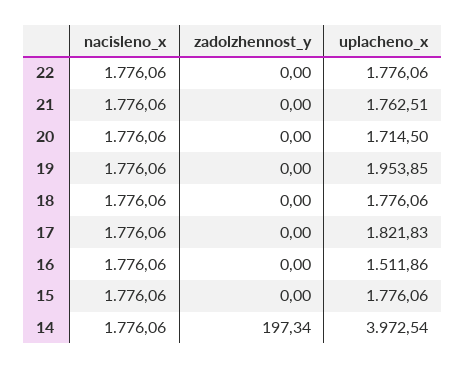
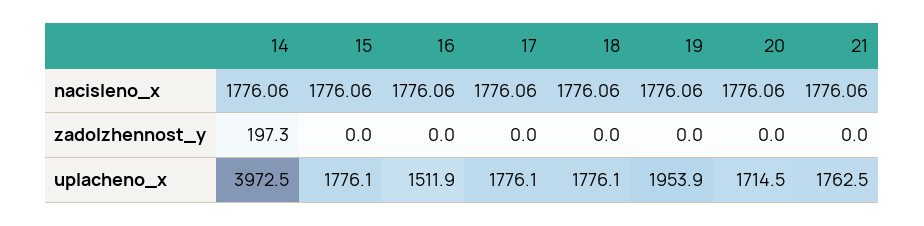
  {
    "nacisleno_x": {
-     "22": 1776.06,
      "21": 1776.06,
      "20": 1776.06,
      "19": 1776.06,
      "18": 1776.06,
      "17": 1776.06,
      "16": 1776.06,
      "15": 1776.06,
      "14": 1776.06
    },
    "zadolzhennost_y": {
-     "22": 0,
      "21": 0,
      "20": 0,
      "19": 0,
      "18": 0,
      "17": 0,
      "16": 0,
      "15": 0,
      "14": 197.34
    },
    "uplacheno_x": {
-     "22": 1776.06,
      "21": 1762.51,
      "20": 1714.5,
      "19": 1953.85,
      "18": 1776.06,
-     "17": 1821.83,
+     "17": 1776.1,
      "16": 1511.86,
      "15": 1776.06,
      "14": 3972.54
    }
  }

